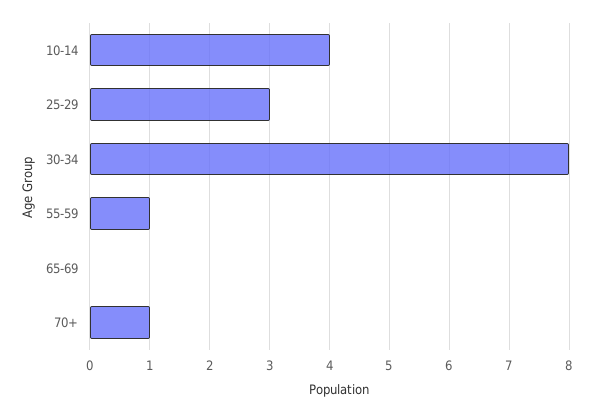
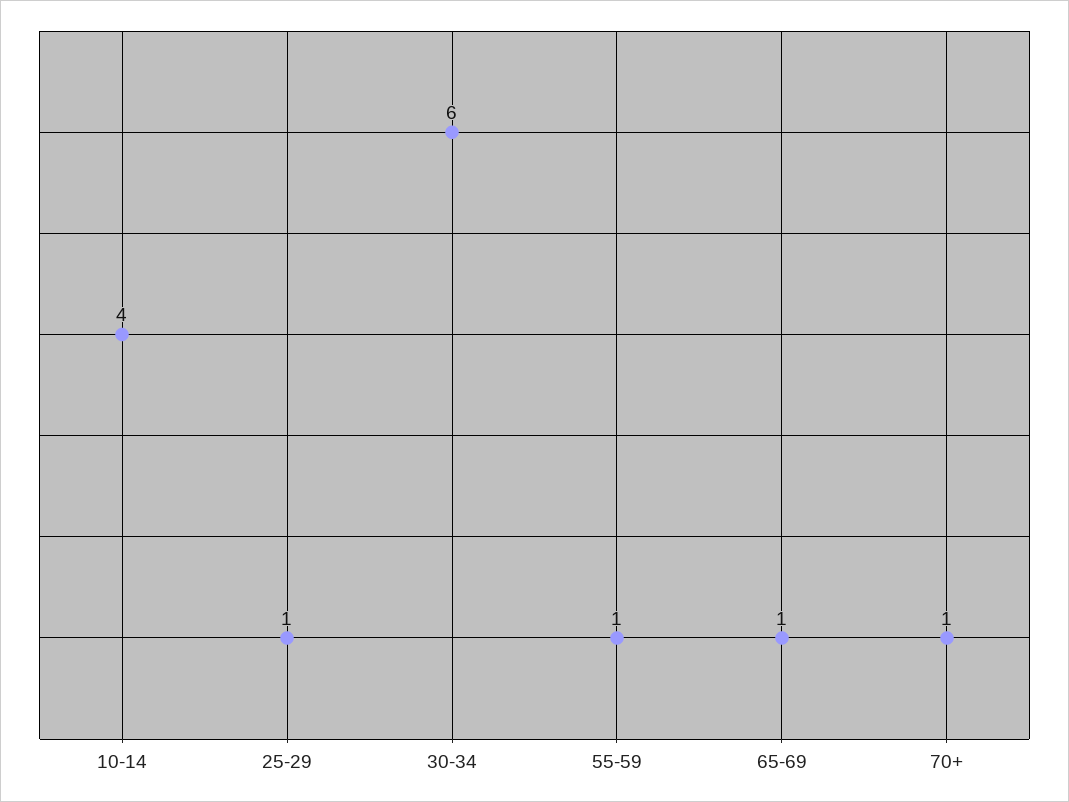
  {
    "10-14": 4,
-   "25-29": 3,
+   "25-29": 1,
-   "30-34": 8,
+   "30-34": 6,
    "55-59": 1,
-   "65-69": 0,
+   "65-69": 1,
    "70+": 1
  }

